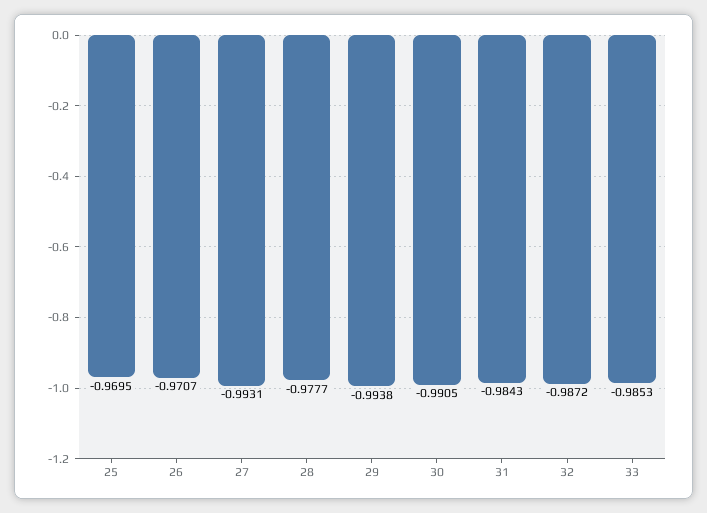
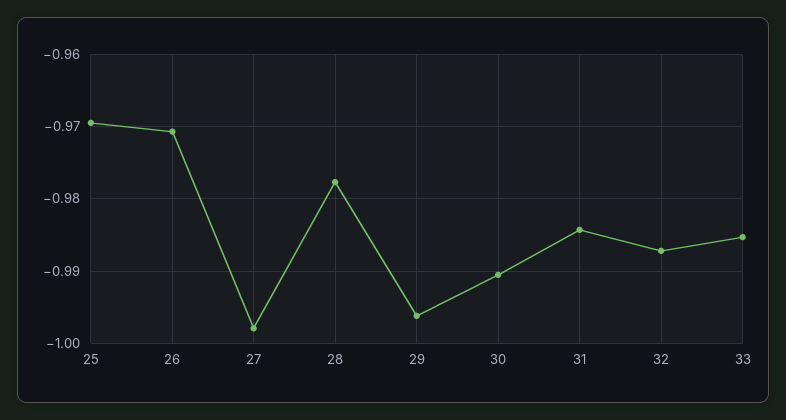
  {
    "25": -0.9695,
    "26": -0.9707,
-   "27": -0.9931,
+   "27": -0.998,
    "28": -0.9777,
-   "29": -0.9938,
+   "29": -0.996,
    "30": -0.9905,
    "31": -0.9843,
    "32": -0.9872,
    "33": -0.9853
  }

